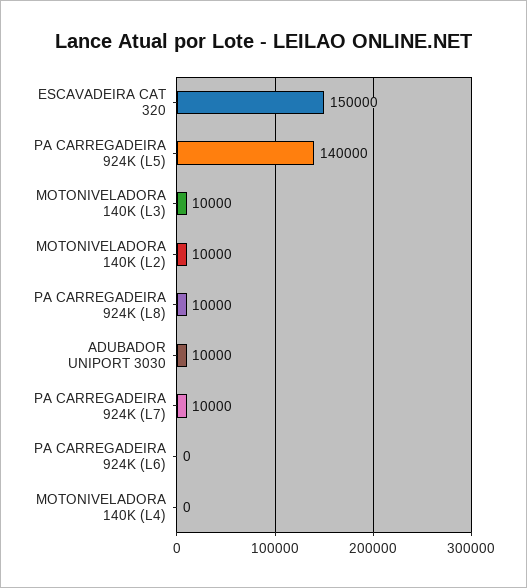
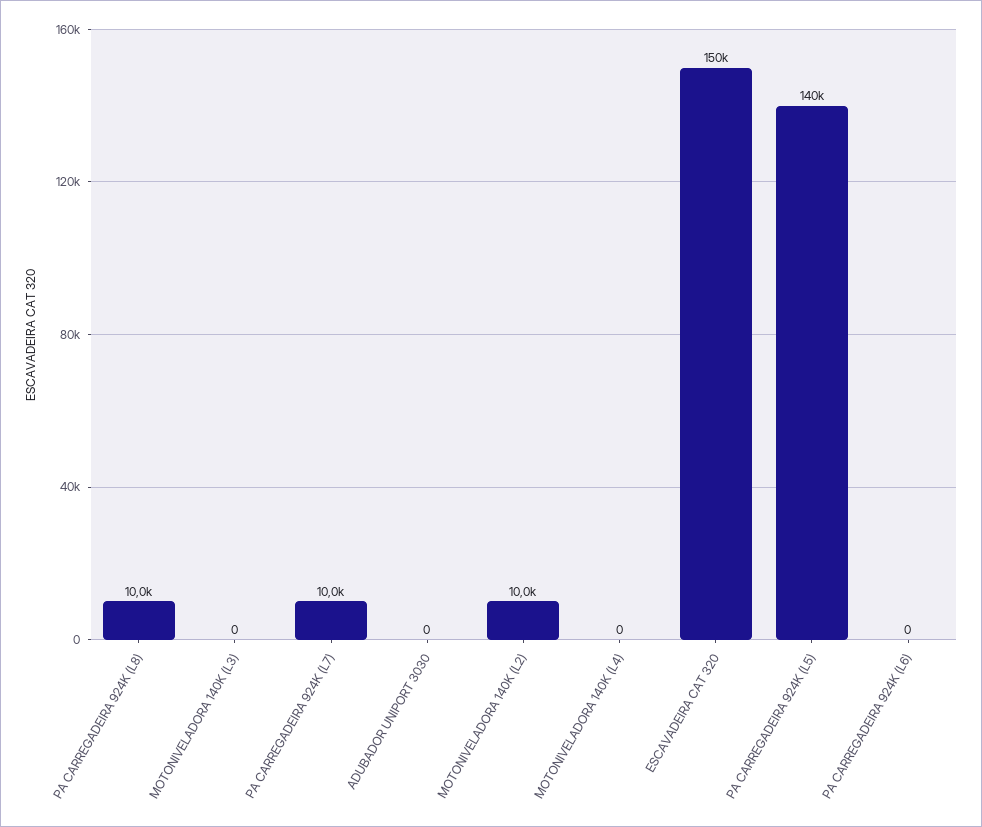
  {
    "ESCAVADEIRA CAT 320": 150000,
    "PA CARREGADEIRA 924K (L5)": 140000,
-   "MOTONIVELADORA 140K (L3)": 10000,
+   "MOTONIVELADORA 140K (L3)": 0,
    "MOTONIVELADORA 140K (L2)": 10000,
    "PA CARREGADEIRA 924K (L8)": 10000,
-   "ADUBADOR UNIPORT 3030": 10000,
+   "ADUBADOR UNIPORT 3030": 0,
    "PA CARREGADEIRA 924K (L7)": 10000,
    "PA CARREGADEIRA 924K (L6)": 0,
    "MOTONIVELADORA 140K (L4)": 0
  }

